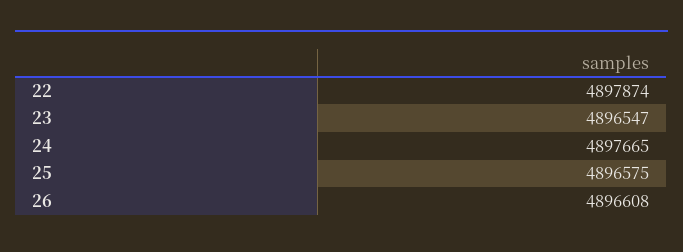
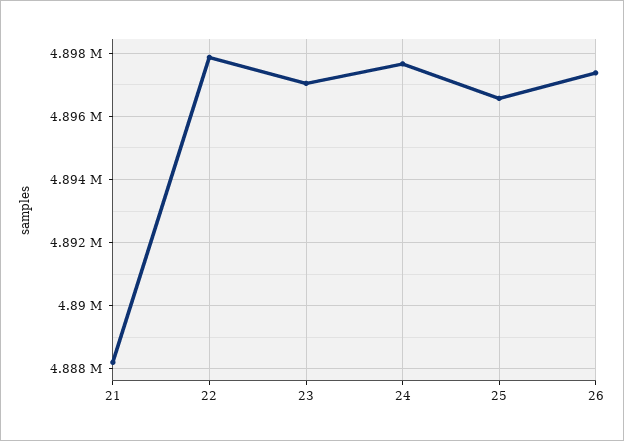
  {
    "22": 4897874,
-   "23": 4896547,
+   "23": 4897000,
    "24": 4897665,
    "25": 4896575,
-   "26": 4896608
+   "26": 4897400,
+   "21": 4888200
  }

